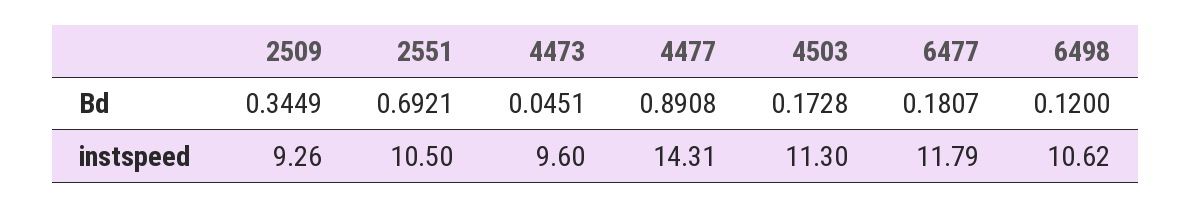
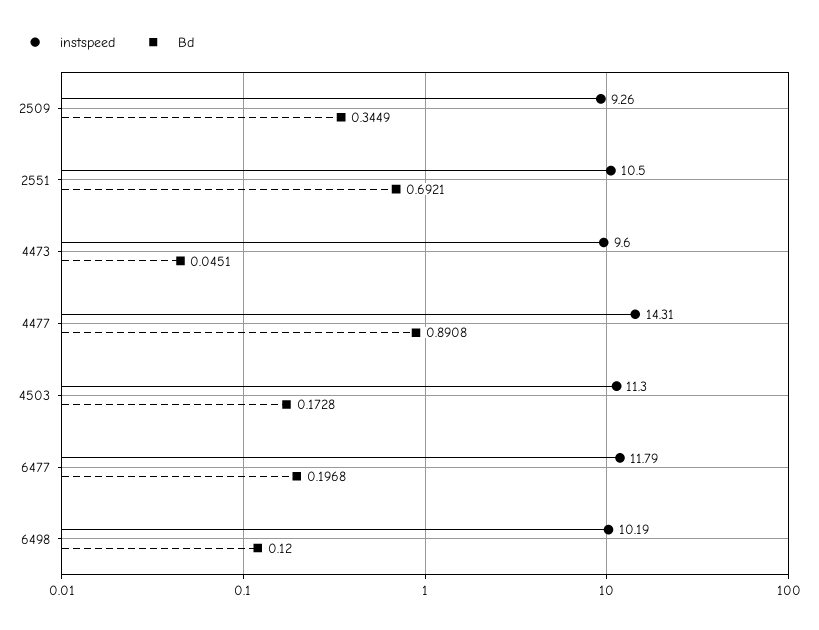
  {
    "Bd": {
      "2509": 0.3449,
      "2551": 0.6921,
      "4473": 0.0451,
      "4477": 0.8908,
      "4503": 0.1728,
-     "6477": 0.1807,
+     "6477": 0.1968,
      "6498": 0.12
    },
    "instspeed": {
      "2509": 9.26,
      "2551": 10.5,
      "4473": 9.6,
      "4477": 14.31,
      "4503": 11.3,
      "6477": 11.79,
-     "6498": 10.62
+     "6498": 10.19
    }
  }

